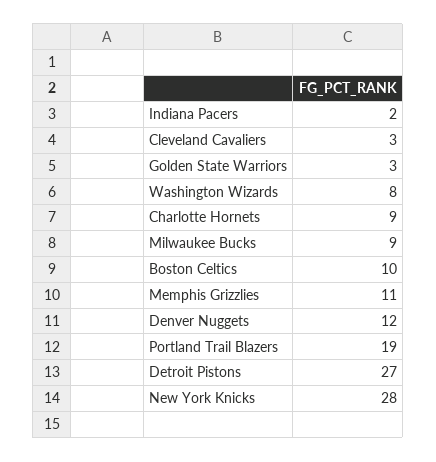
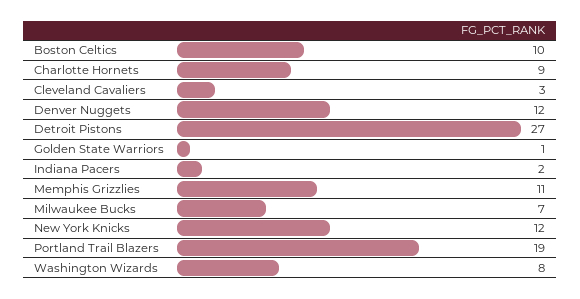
  {
    "Indiana Pacers": 2,
    "Cleveland Cavaliers": 3,
-   "Golden State Warriors": 3,
+   "Golden State Warriors": 1,
    "Washington Wizards": 8,
    "Charlotte Hornets": 9,
-   "Milwaukee Bucks": 9,
+   "Milwaukee Bucks": 7,
    "Boston Celtics": 10,
    "Memphis Grizzlies": 11,
    "Denver Nuggets": 12,
    "Portland Trail Blazers": 19,
    "Detroit Pistons": 27,
-   "New York Knicks": 28
+   "New York Knicks": 12
  }

